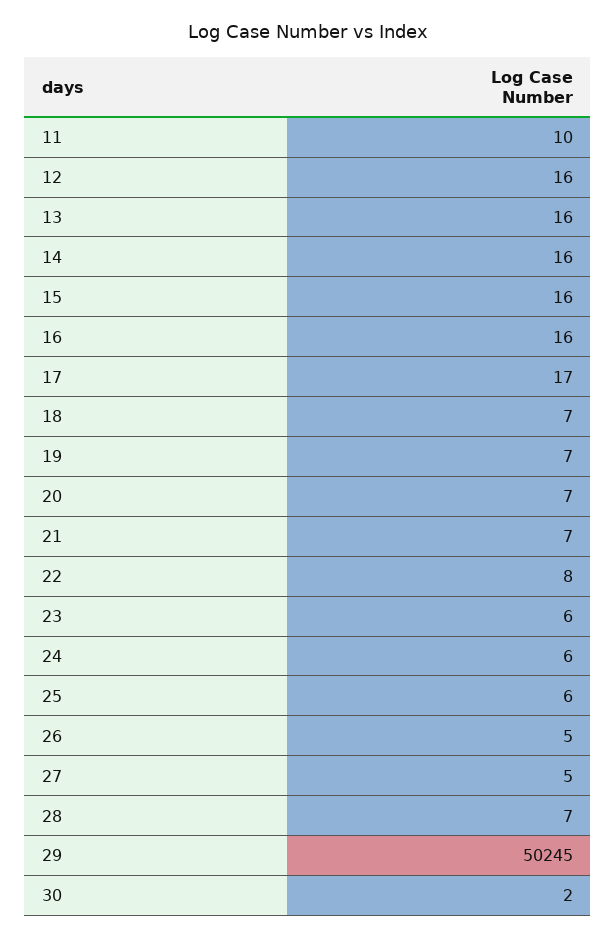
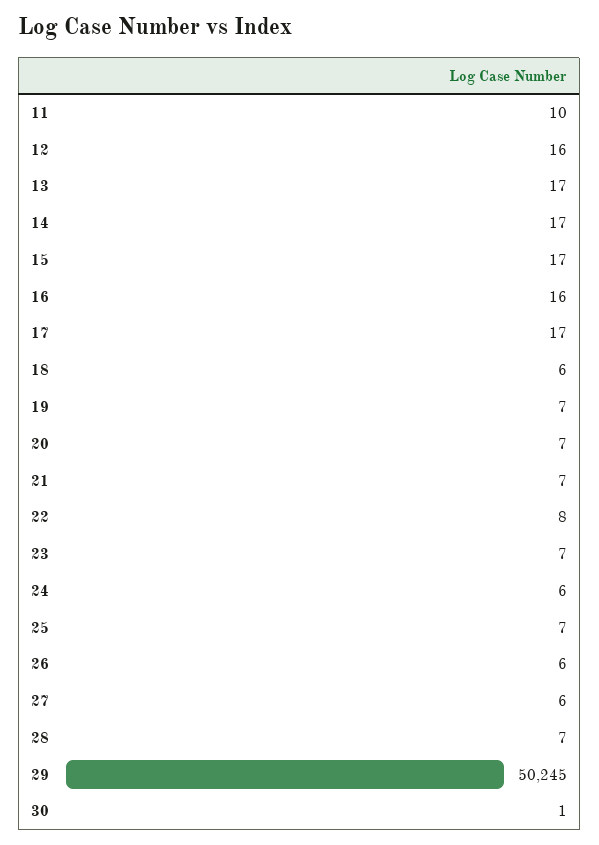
  {
    "11": 10,
    "12": 16,
-   "13": 16,
+   "13": 17,
-   "14": 16,
+   "14": 17,
-   "15": 16,
+   "15": 17,
    "16": 16,
    "17": 17,
-   "18": 7,
+   "18": 6,
    "19": 7,
    "20": 7,
    "21": 7,
    "22": 8,
-   "23": 6,
+   "23": 7,
    "24": 6,
-   "25": 6,
+   "25": 7,
-   "26": 5,
+   "26": 6,
-   "27": 5,
+   "27": 6,
    "28": 7,
    "29": 50245,
-   "30": 2
+   "30": 1
  }

